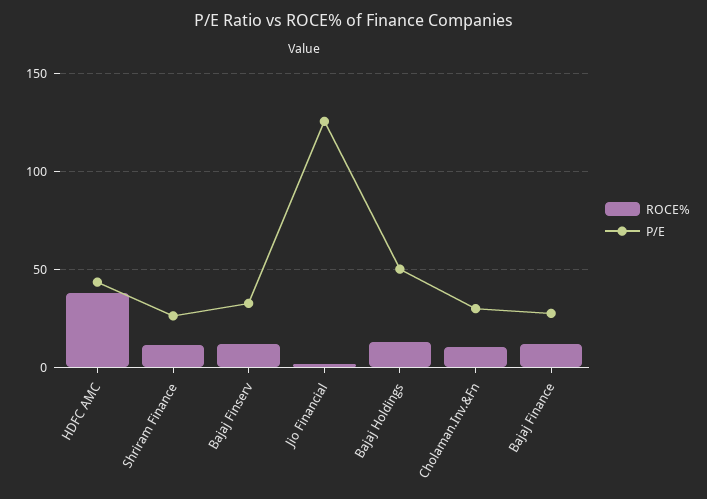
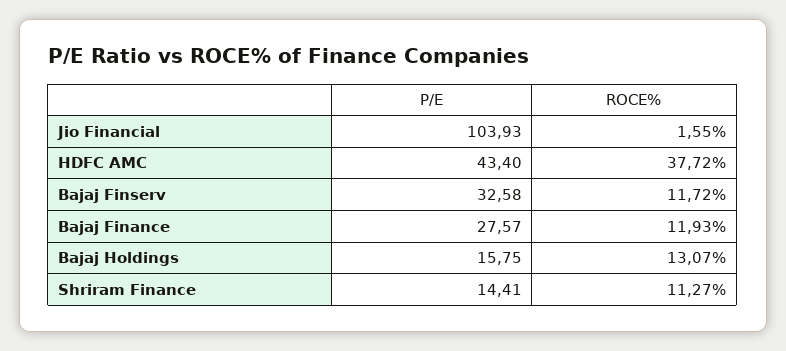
  {
    "ROCE%": {
      "HDFC AMC": 37.72,
      "Shriram Finance": 11.27,
      "Bajaj Finserv": 11.72,
      "Jio Financial": 1.55,
      "Bajaj Holdings": 13.07,
-     "Cholaman.Inv.&Fn": 10,
      "Bajaj Finance": 11.93
    },
    "P/E": {
      "HDFC AMC": 43.4,
-     "Shriram Finance": 25,
+     "Shriram Finance": 14.41,
      "Bajaj Finserv": 32.58,
-     "Jio Financial": 125,
+     "Jio Financial": 103.93,
-     "Bajaj Holdings": 50,
+     "Bajaj Holdings": 15.75,
-     "Cholaman.Inv.&Fn": 30,
      "Bajaj Finance": 27.57
    }
  }

